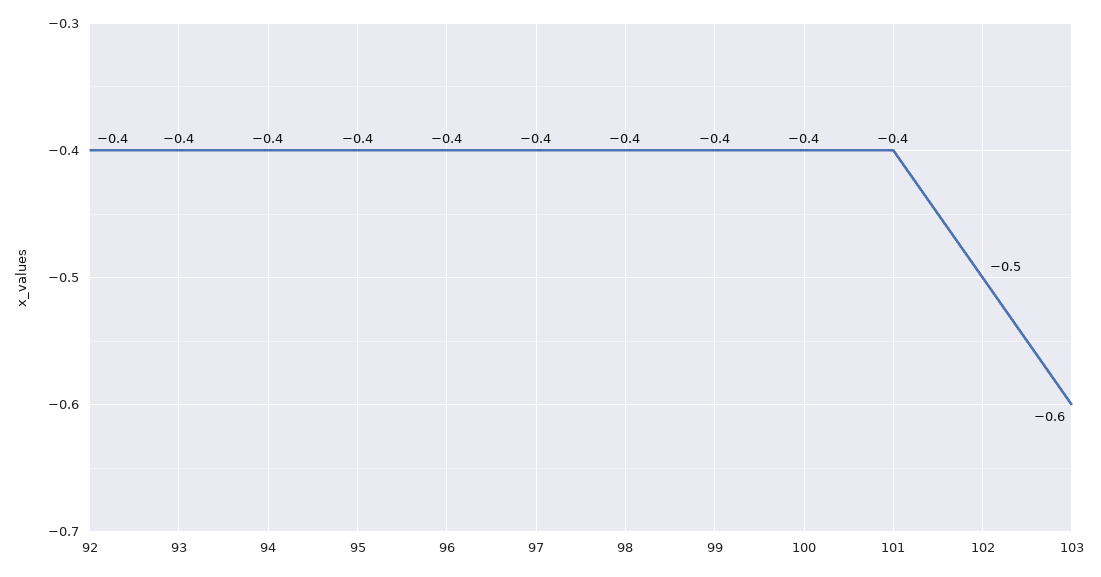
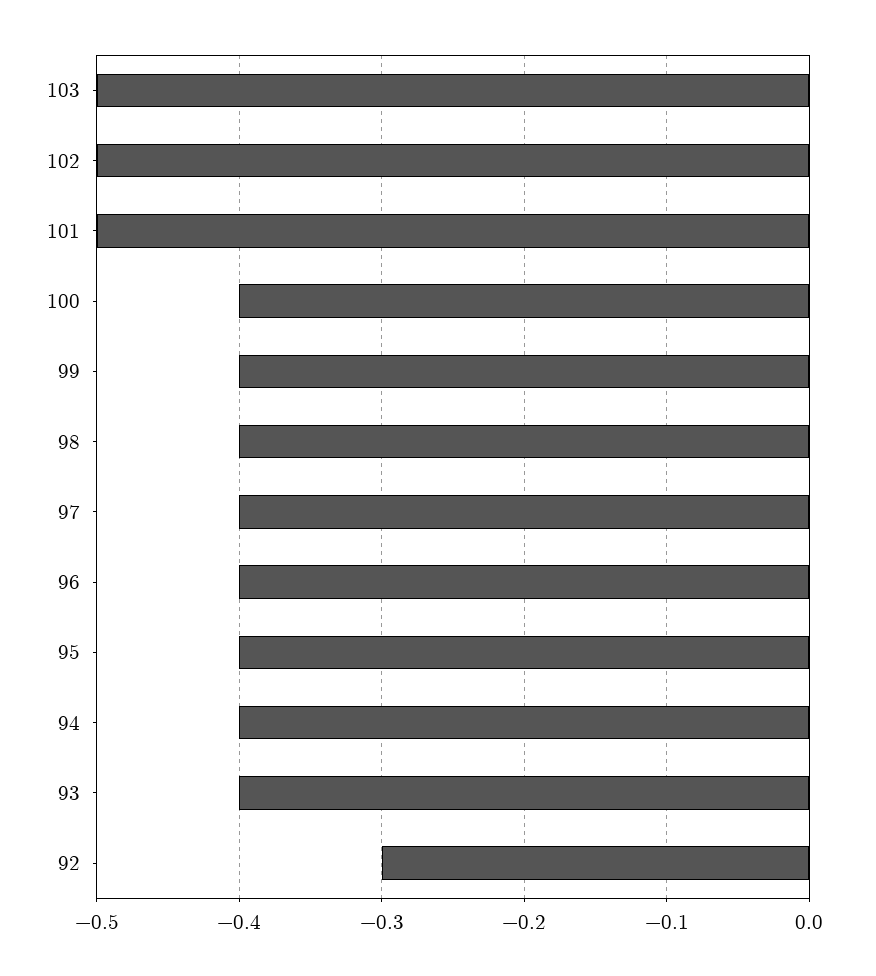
  {
-   "92": -0.4,
+   "92": -0.3,
    "93": -0.4,
    "94": -0.4,
    "95": -0.4,
    "96": -0.4,
    "97": -0.4,
    "98": -0.4,
    "99": -0.4,
    "100": -0.4,
-   "101": -0.4,
+   "101": -0.5,
    "102": -0.5,
-   "103": -0.6
+   "103": -0.5
  }

